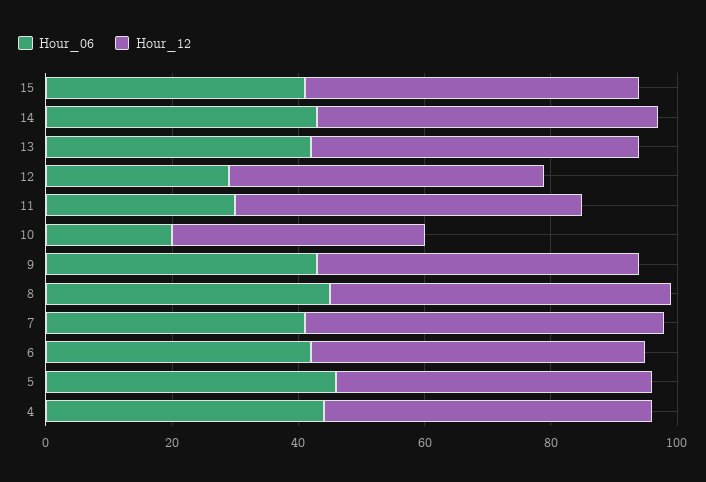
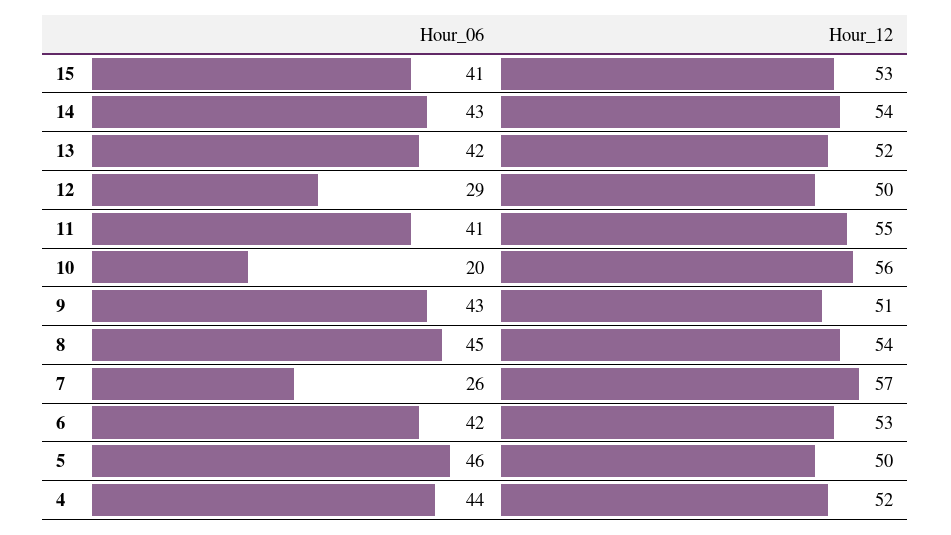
  {
    "Hour_06": {
      "15": 41,
      "14": 43,
      "13": 42,
      "12": 29,
-     "11": 30,
+     "11": 41,
      "10": 20,
      "9": 43,
      "8": 45,
-     "7": 40,
+     "7": 26,
      "6": 42,
      "5": 46,
      "4": 44
    },
    "Hour_12": {
      "15": 53,
      "14": 54,
      "13": 52,
      "12": 50,
      "11": 55,
-     "10": 40,
+     "10": 56,
      "9": 51,
      "8": 54,
      "7": 57,
      "6": 53,
      "5": 50,
      "4": 52
    }
  }

